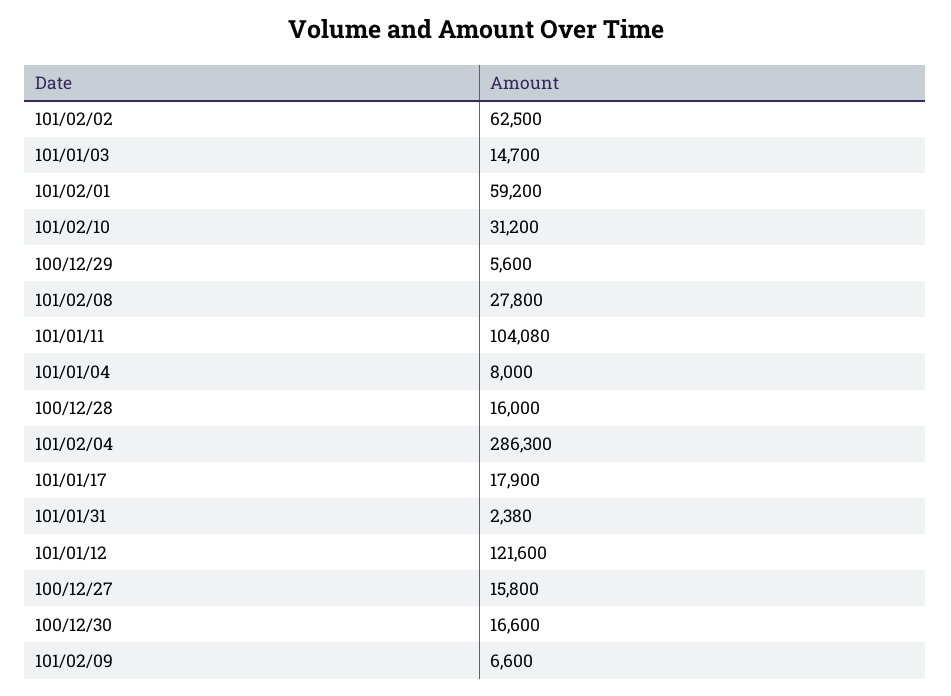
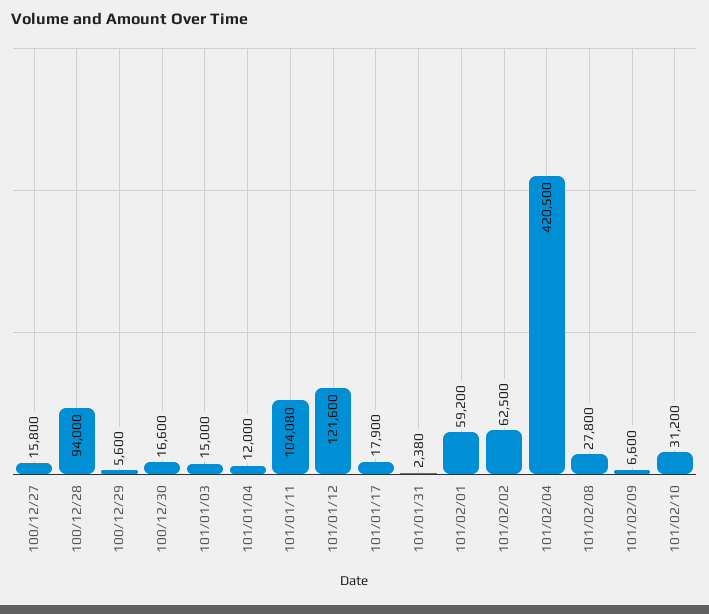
  {
    "101/02/02": 62500,
-   "101/01/03": 14700,
+   "101/01/03": 15000,
    "101/02/01": 59200,
    "101/02/10": 31200,
    "100/12/29": 5600,
    "101/02/08": 27800,
    "101/01/11": 104080,
-   "101/01/04": 8000,
+   "101/01/04": 12000,
-   "100/12/28": 16000,
+   "100/12/28": 94000,
-   "101/02/04": 286300,
+   "101/02/04": 420500,
    "101/01/17": 17900,
    "101/01/31": 2380,
    "101/01/12": 121600,
    "100/12/27": 15800,
    "100/12/30": 16600,
    "101/02/09": 6600
  }

